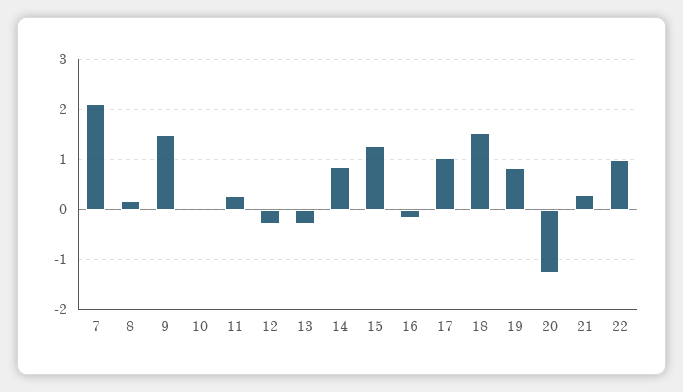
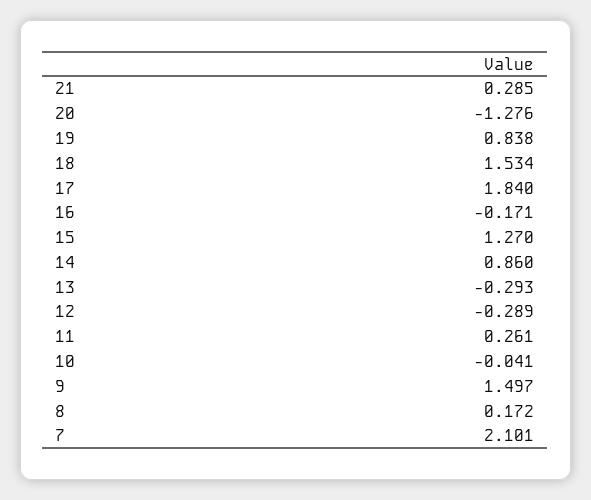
  {
    "7": 2.101,
    "8": 0.172,
    "9": 1.497,
    "10": -0.041,
    "11": 0.261,
    "12": -0.289,
    "13": -0.293,
    "14": 0.86,
    "15": 1.27,
    "16": -0.171,
-   "17": 1,
+   "17": 1.84,
    "18": 1.534,
    "19": 0.838,
    "20": -1.276,
-   "21": 0.285,
+   "21": 0.285
-   "22": 1
  }

